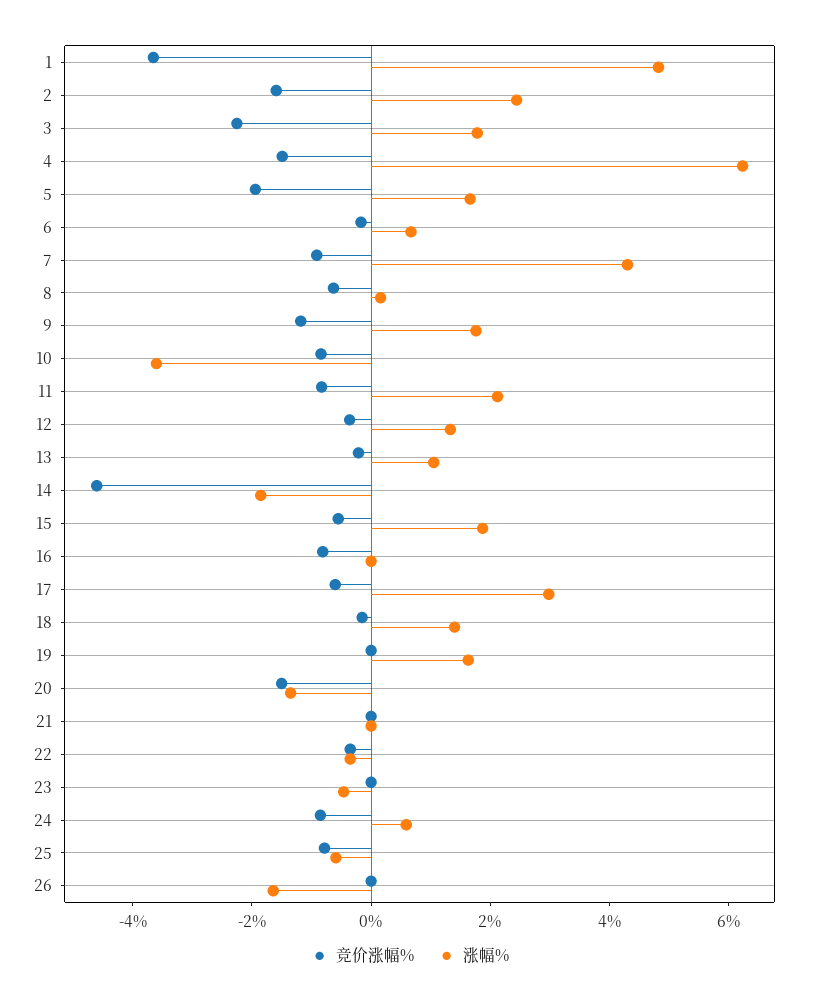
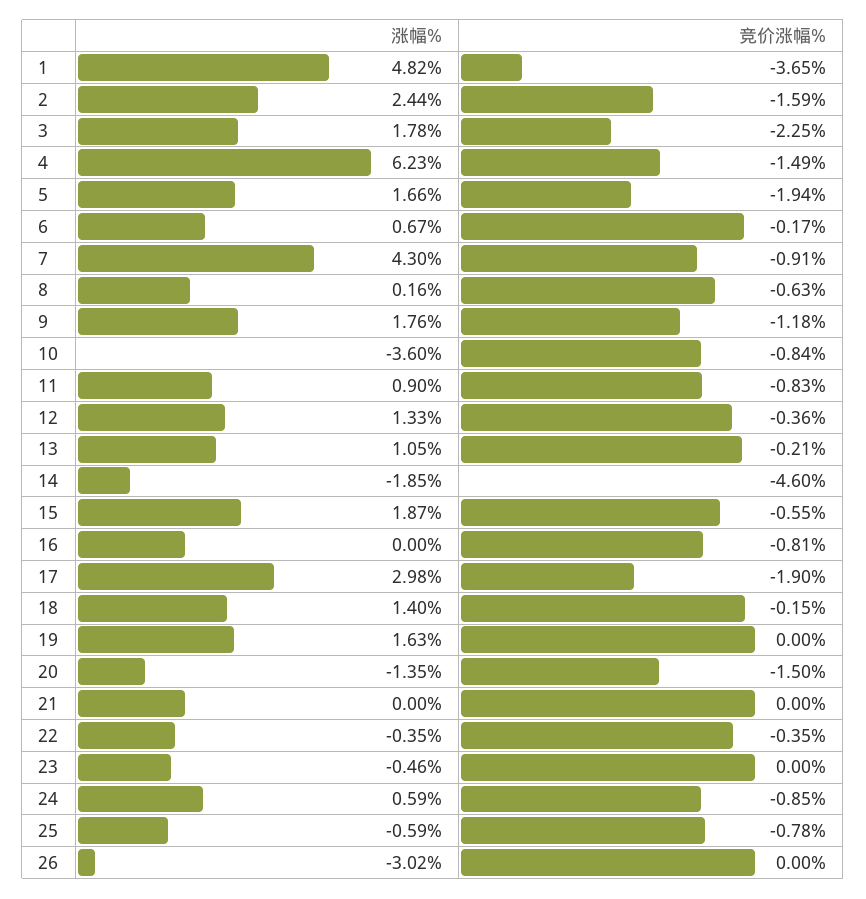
  {
    "竞价涨幅%": {
      "1": -3.65,
      "2": -1.59,
      "3": -2.25,
      "4": -1.49,
      "5": -1.94,
      "6": -0.17,
      "7": -0.91,
      "8": -0.63,
      "9": -1.18,
      "10": -0.84,
      "11": -0.83,
      "12": -0.36,
      "13": -0.21,
      "14": -4.6,
      "15": -0.55,
      "16": -0.81,
-     "17": -0.5,
+     "17": -1.9,
      "18": -0.15,
      "19": 0,
      "20": -1.5,
      "21": 0,
      "22": -0.35,
      "23": 0,
      "24": -0.85,
      "25": -0.78,
      "26": 0
    },
    "涨幅%": {
      "1": 4.82,
      "2": 2.44,
      "3": 1.78,
      "4": 6.23,
      "5": 1.66,
      "6": 0.67,
      "7": 4.3,
      "8": 0.16,
      "9": 1.76,
      "10": -3.6,
-     "11": 2,
+     "11": 0.9,
      "12": 1.33,
      "13": 1.05,
      "14": -1.85,
      "15": 1.87,
      "16": 0,
      "17": 2.98,
      "18": 1.4,
      "19": 1.63,
      "20": -1.35,
      "21": 0,
      "22": -0.35,
      "23": -0.46,
      "24": 0.59,
      "25": -0.59,
-     "26": -1.5
+     "26": -3.02
    }
  }

